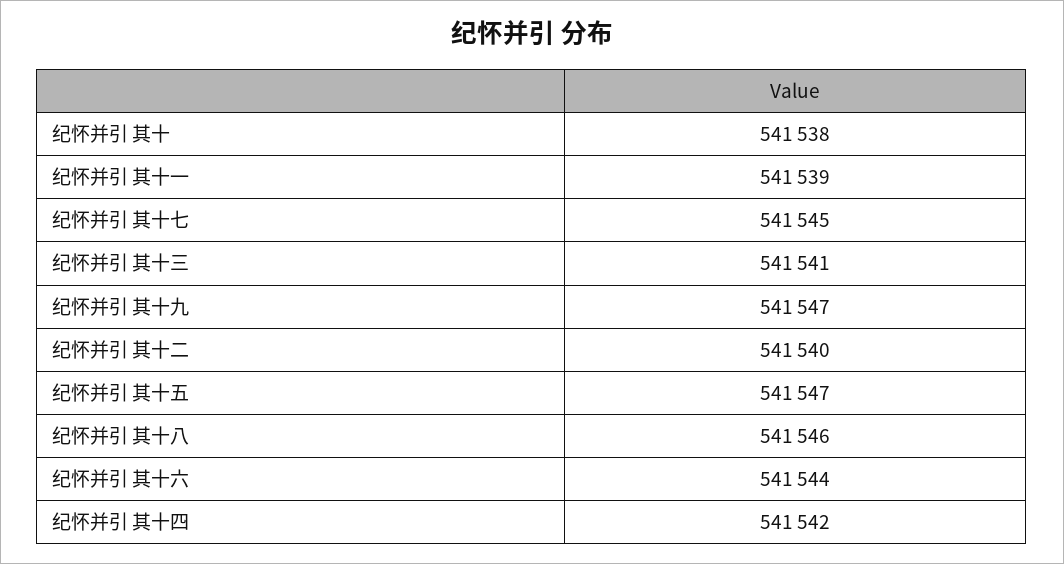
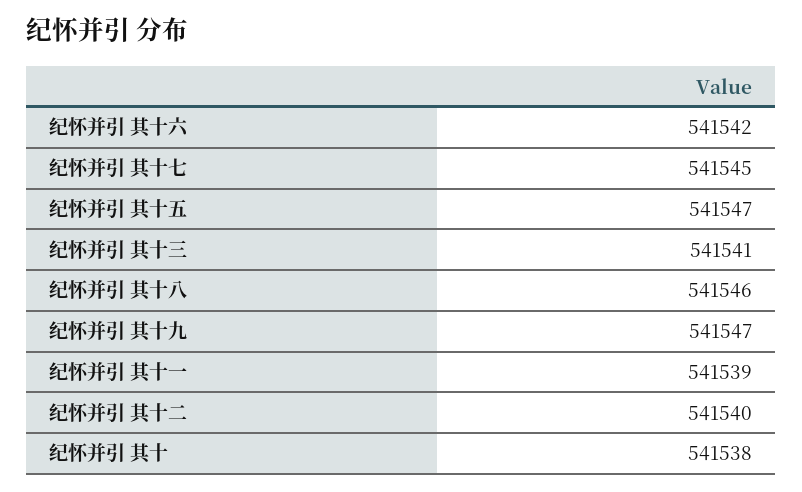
  {
    "纪怀并引 其十": 541538,
    "纪怀并引 其十一": 541539,
    "纪怀并引 其十七": 541545,
    "纪怀并引 其十三": 541541,
    "纪怀并引 其十九": 541547,
    "纪怀并引 其十二": 541540,
    "纪怀并引 其十五": 541547,
    "纪怀并引 其十八": 541546,
-   "纪怀并引 其十六": 541544,
+   "纪怀并引 其十六": 541542
-   "纪怀并引 其十四": 541542
  }

